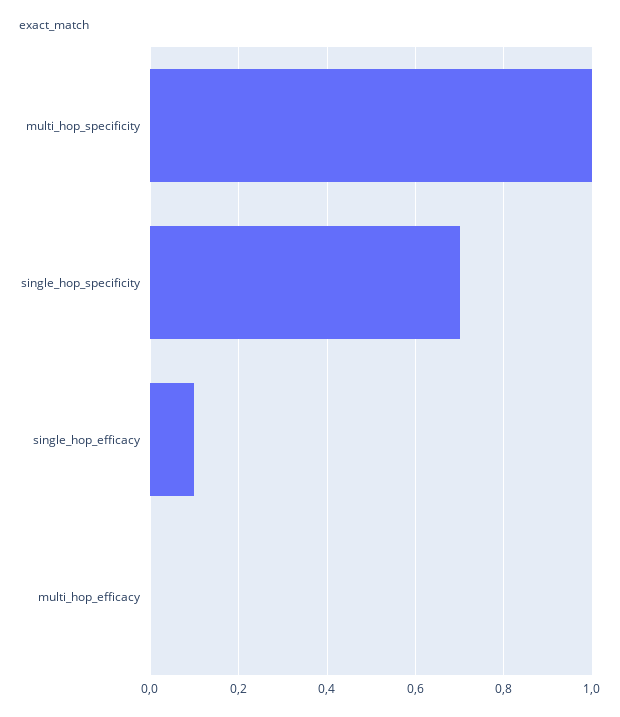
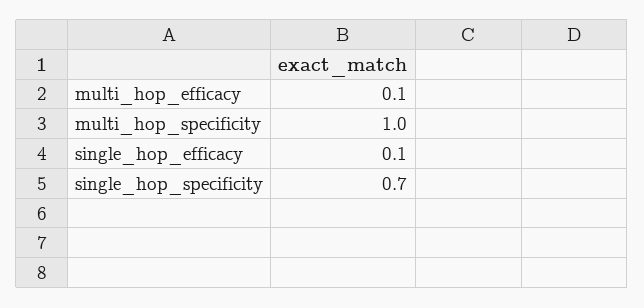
  {
    "multi_hop_specificity": 1,
    "single_hop_specificity": 0.7,
    "single_hop_efficacy": 0.1,
-   "multi_hop_efficacy": 0
+   "multi_hop_efficacy": 0.1
  }

